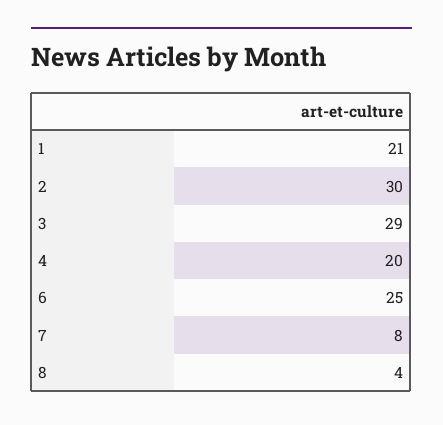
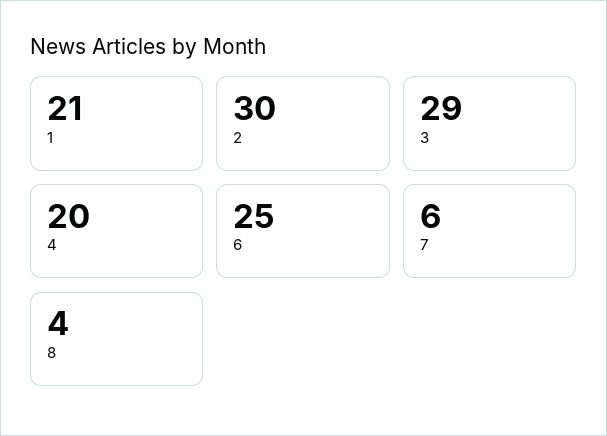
  {
    "1": 21,
    "2": 30,
    "3": 29,
    "4": 20,
    "6": 25,
-   "7": 8,
+   "7": 6,
    "8": 4
  }

